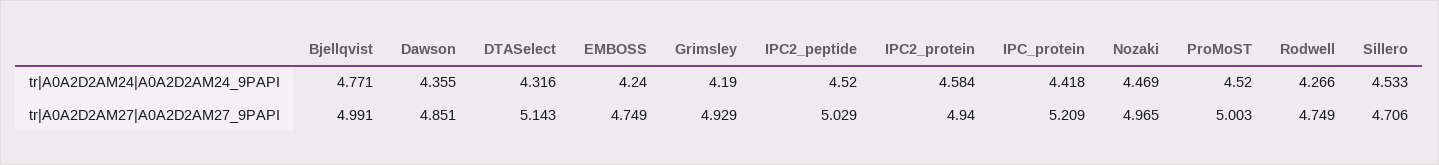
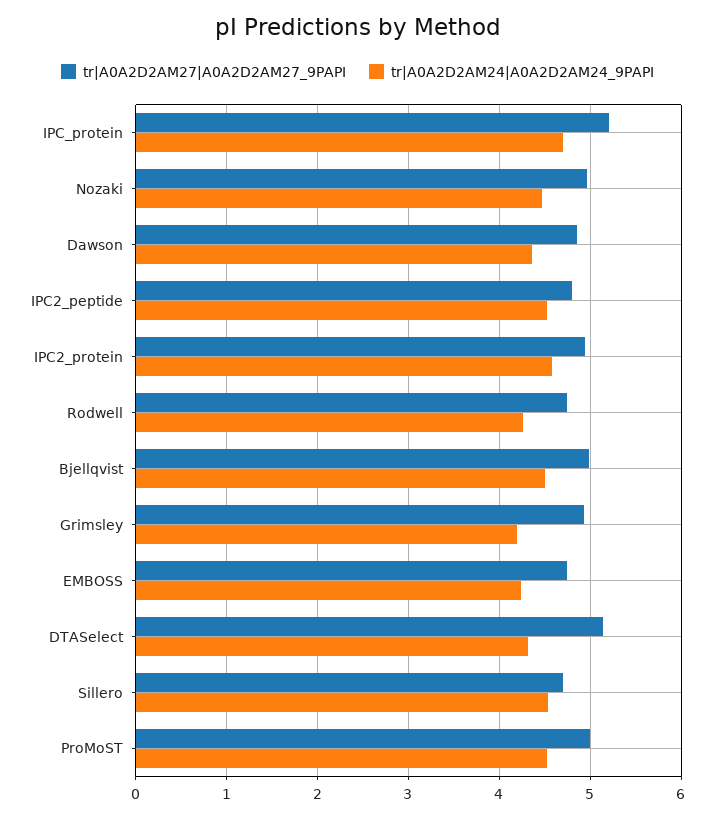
  {
    "tr|A0A2D2AM24|A0A2D2AM24_9PAPI": {
-     "Bjellqvist": 4.771,
+     "Bjellqvist": 4.5,
      "Dawson": 4.355,
      "DTASelect": 4.316,
      "EMBOSS": 4.24,
      "Grimsley": 4.19,
      "IPC2_peptide": 4.52,
      "IPC2_protein": 4.584,
-     "IPC_protein": 4.418,
+     "IPC_protein": 4.7,
      "Nozaki": 4.469,
      "ProMoST": 4.52,
      "Rodwell": 4.266,
      "Sillero": 4.533
    },
    "tr|A0A2D2AM27|A0A2D2AM27_9PAPI": {
      "Bjellqvist": 4.991,
      "Dawson": 4.851,
      "DTASelect": 5.143,
      "EMBOSS": 4.749,
      "Grimsley": 4.929,
-     "IPC2_peptide": 5.029,
+     "IPC2_peptide": 4.8,
      "IPC2_protein": 4.94,
      "IPC_protein": 5.209,
      "Nozaki": 4.965,
      "ProMoST": 5.003,
      "Rodwell": 4.749,
      "Sillero": 4.706
    }
  }

